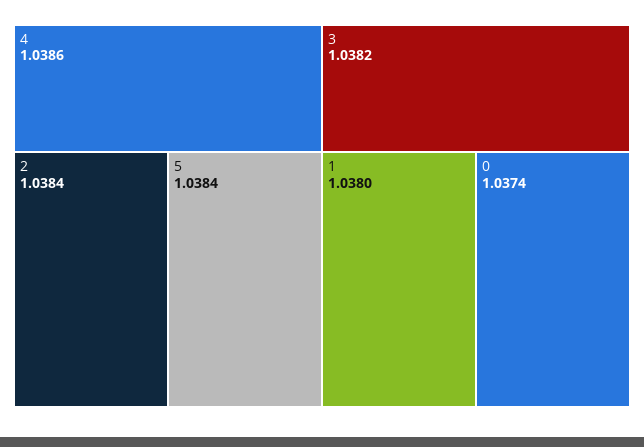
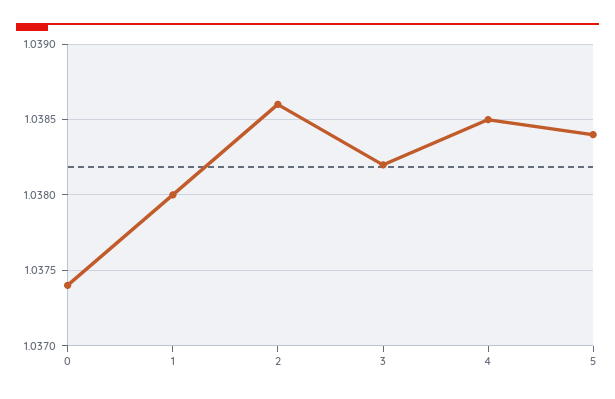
  {
-   "4": 1.0386,
+   "4": 1.0385,
-   "2": 1.0384,
+   "2": 1.0386,
    "5": 1.0384,
    "3": 1.0382,
    "1": 1.038,
    "0": 1.0374
  }

